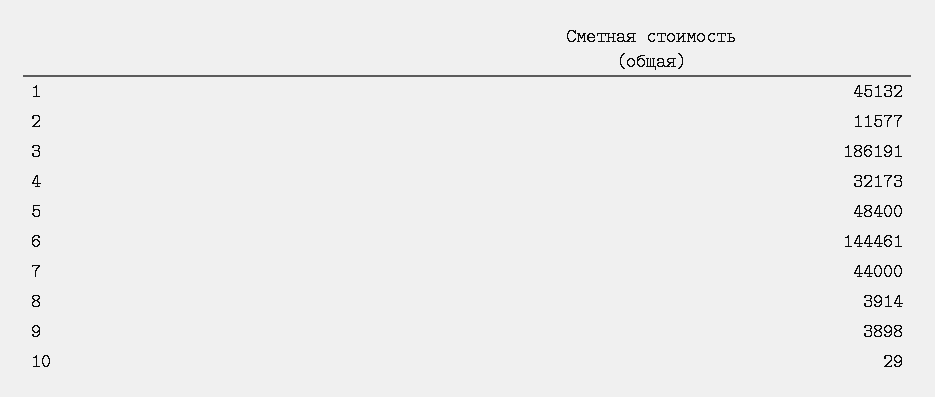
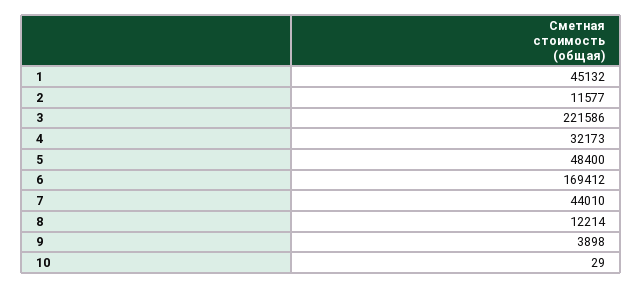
  {
    "1": 45132,
    "2": 11577,
-   "3": 186191,
+   "3": 221586,
    "4": 32173,
    "5": 48400,
-   "6": 144461,
+   "6": 169412,
-   "7": 44000,
+   "7": 44010,
-   "8": 3914,
+   "8": 12214,
    "9": 3898,
    "10": 29
  }

